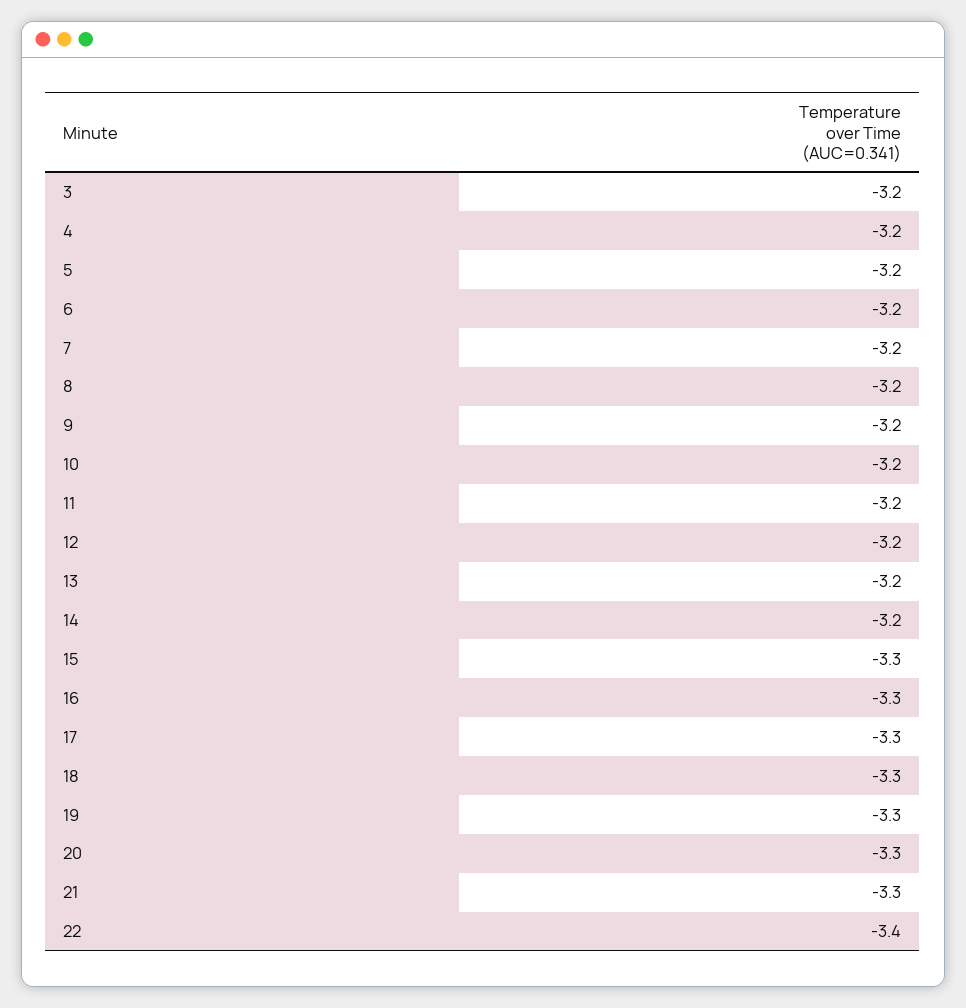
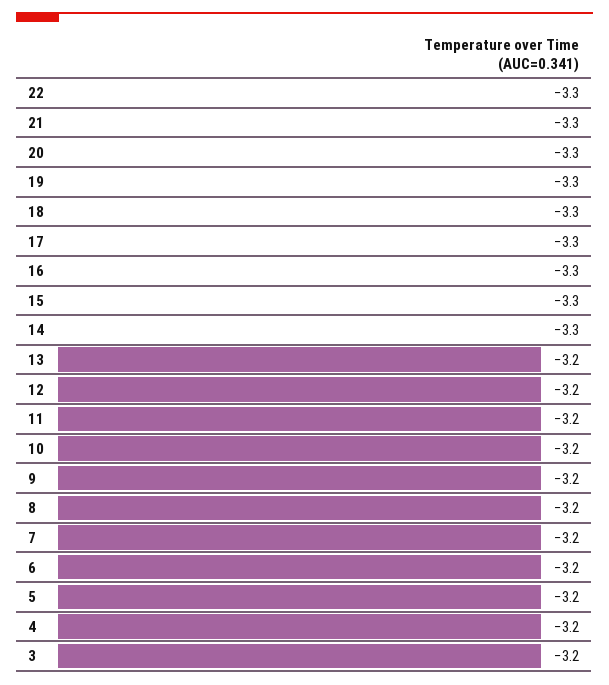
  {
    "3": -3.2,
    "4": -3.2,
    "5": -3.2,
    "6": -3.2,
    "7": -3.2,
    "8": -3.2,
    "9": -3.2,
    "10": -3.2,
    "11": -3.2,
    "12": -3.2,
    "13": -3.2,
-   "14": -3.2,
+   "14": -3.3,
    "15": -3.3,
    "16": -3.3,
    "17": -3.3,
    "18": -3.3,
    "19": -3.3,
    "20": -3.3,
    "21": -3.3,
-   "22": -3.4
+   "22": -3.3
  }

